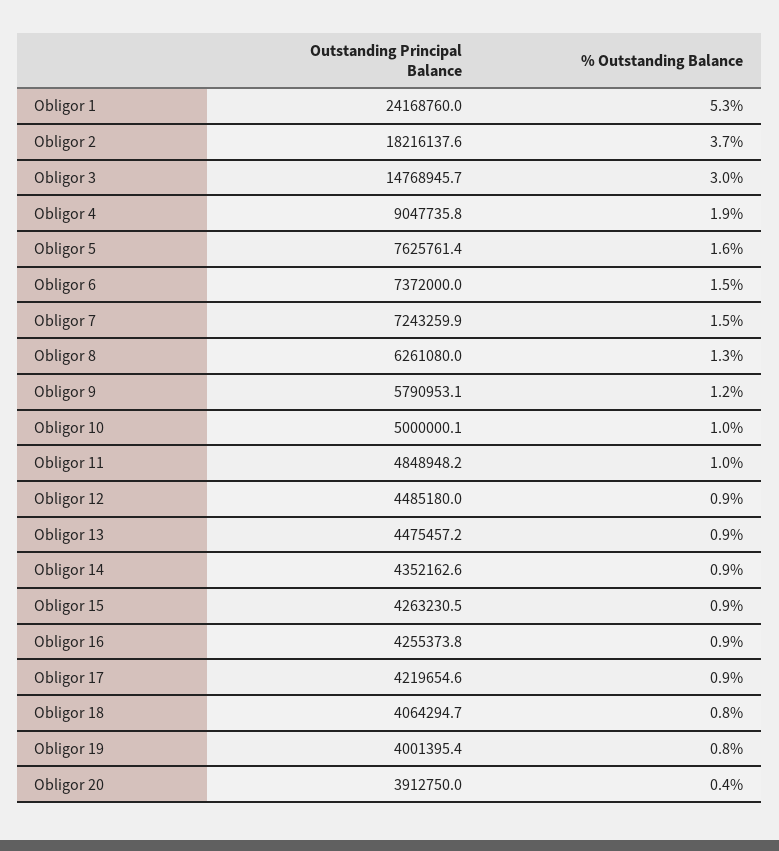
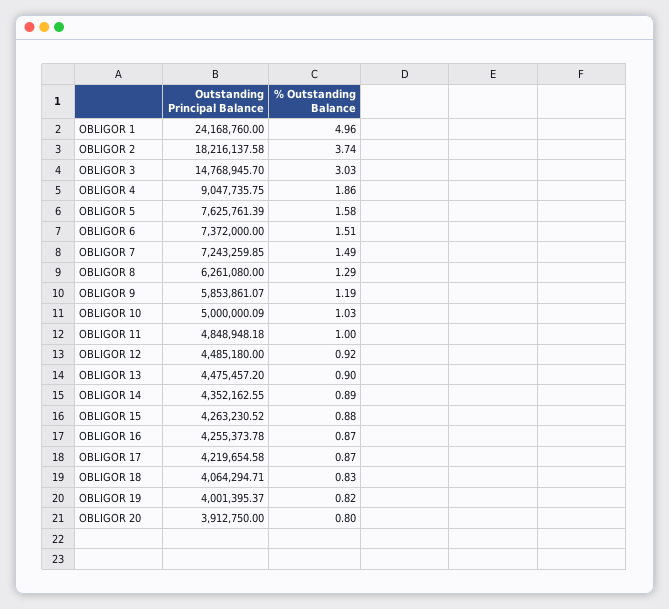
  {
    "Outstanding Principal Balance": {
      "Obligor 1": 24168760,
      "Obligor 2": 18216137.58,
      "Obligor 3": 14768945.7,
      "Obligor 4": 9047735.75,
      "Obligor 5": 7625761.39,
      "Obligor 6": 7372000,
      "Obligor 7": 7243259.85,
      "Obligor 8": 6261080,
-     "Obligor 9": 5790953.1,
+     "Obligor 9": 5853861.07,
      "Obligor 10": 5000000.09,
      "Obligor 11": 4848948.18,
      "Obligor 12": 4485180,
      "Obligor 13": 4475457.2,
      "Obligor 14": 4352162.55,
      "Obligor 15": 4263230.52,
      "Obligor 16": 4255373.78,
      "Obligor 17": 4219654.58,
      "Obligor 18": 4064294.71,
      "Obligor 19": 4001395.37,
      "Obligor 20": 3912750
    },
    "% Outstanding Balance": {
-     "Obligor 1": 5.3,
+     "Obligor 1": 4.96,
      "Obligor 2": 3.74,
      "Obligor 3": 3.03,
      "Obligor 4": 1.86,
      "Obligor 5": 1.58,
      "Obligor 6": 1.51,
      "Obligor 7": 1.49,
      "Obligor 8": 1.29,
      "Obligor 9": 1.19,
      "Obligor 10": 1.03,
      "Obligor 11": 1,
      "Obligor 12": 0.92,
      "Obligor 13": 0.9,
      "Obligor 14": 0.89,
      "Obligor 15": 0.88,
      "Obligor 16": 0.87,
      "Obligor 17": 0.87,
      "Obligor 18": 0.83,
      "Obligor 19": 0.82,
-     "Obligor 20": 0.4
+     "Obligor 20": 0.8
    }
  }

